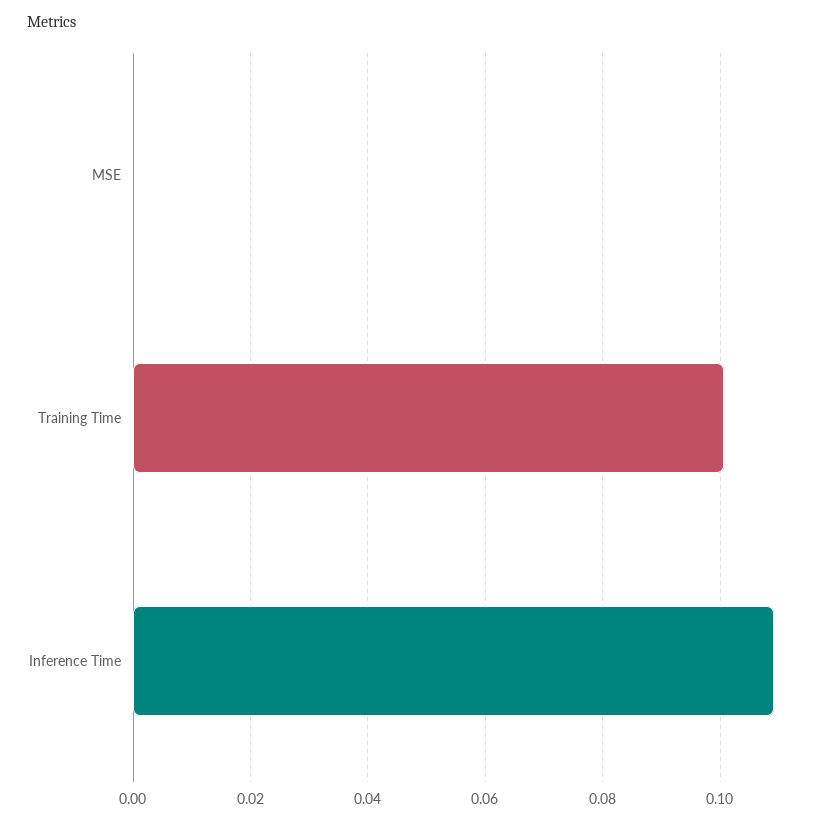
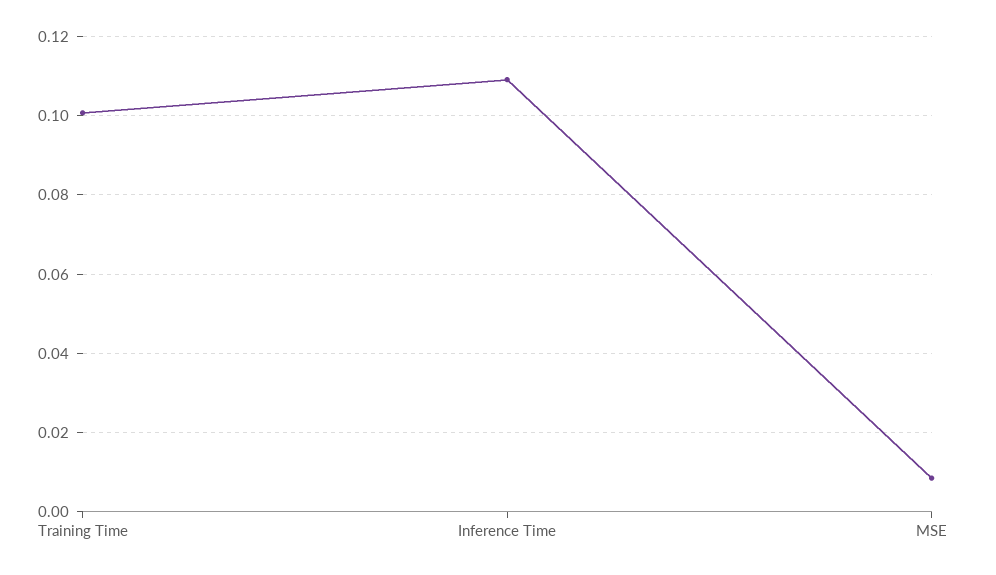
  {
-   "MSE": 0,
+   "MSE": 0.008,
    "Training Time": 0.1,
    "Inference Time": 0.11
  }

